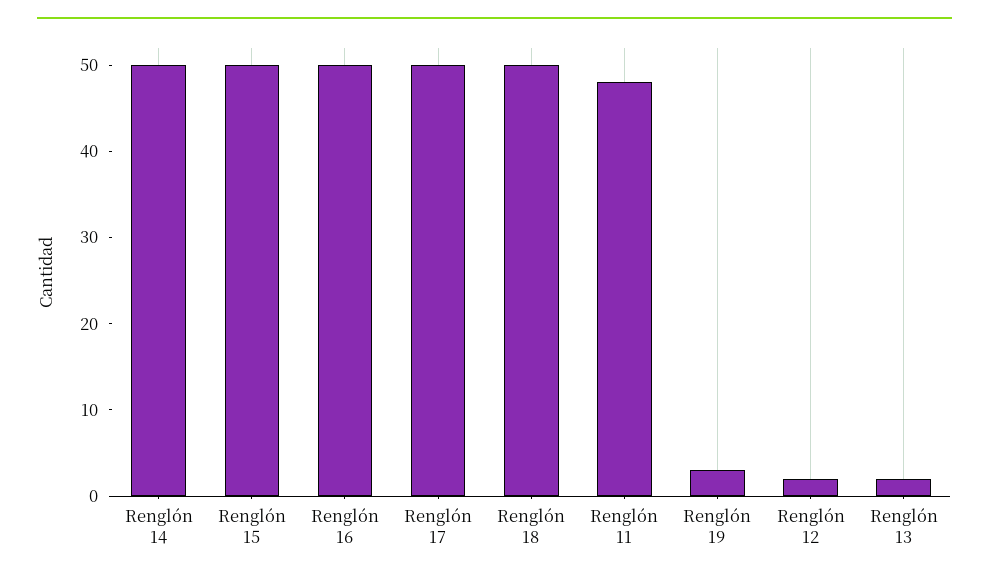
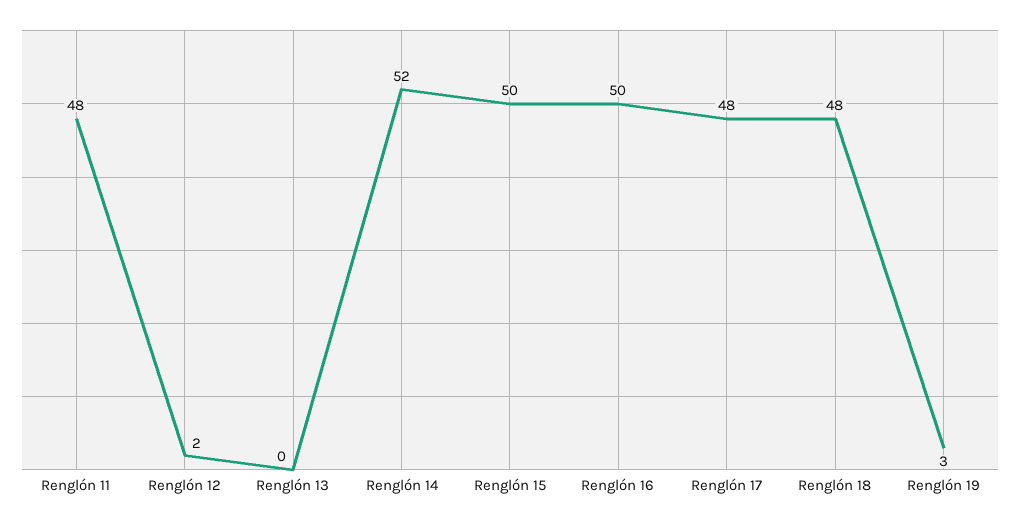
  {
-   "Renglón 14": 50,
+   "Renglón 14": 52,
    "Renglón 15": 50,
    "Renglón 16": 50,
-   "Renglón 17": 50,
+   "Renglón 17": 48,
-   "Renglón 18": 50,
+   "Renglón 18": 48,
    "Renglón 11": 48,
    "Renglón 19": 3,
    "Renglón 12": 2,
-   "Renglón 13": 2
+   "Renglón 13": 0
  }

